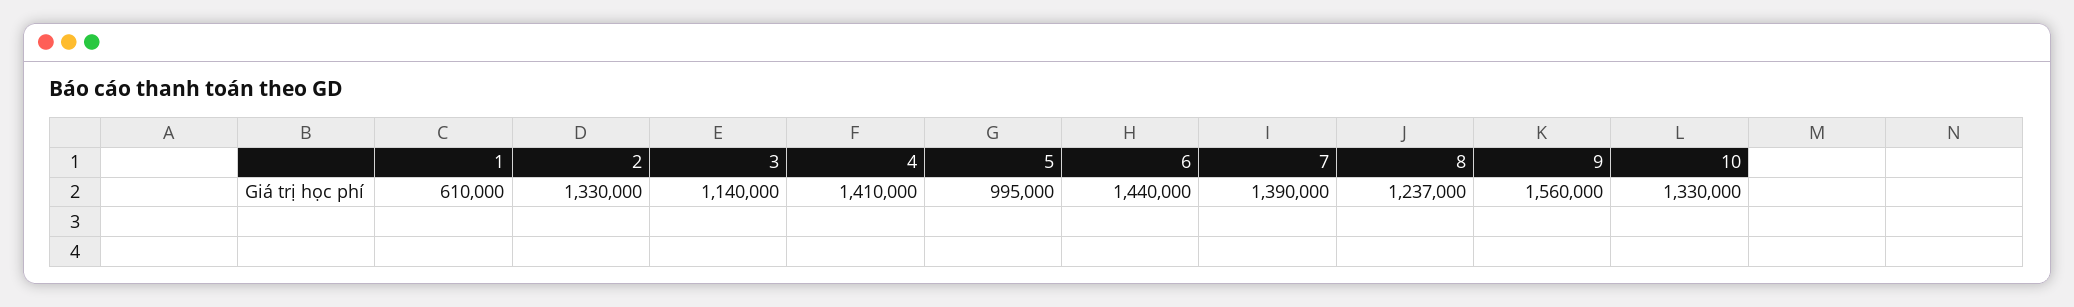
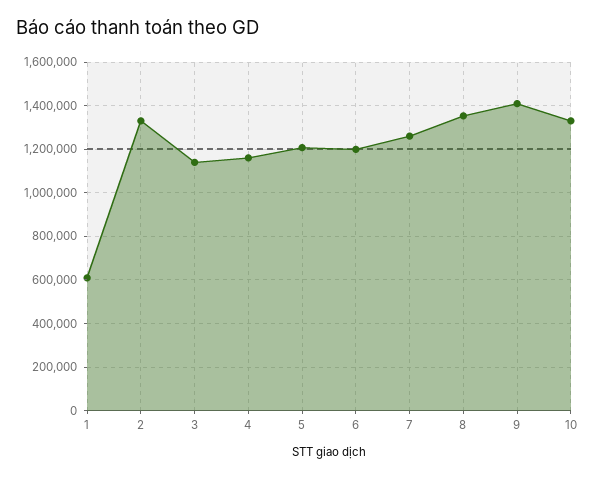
  {
    "1": 610000,
    "2": 1330000,
    "3": 1140000,
-   "4": 1410000,
+   "4": 1150000,
-   "5": 995000,
+   "5": 1200000,
-   "6": 1440000,
+   "6": 1200000,
-   "7": 1390000,
+   "7": 1250000,
-   "8": 1237000,
+   "8": 1350000,
-   "9": 1560000,
+   "9": 1400000,
    "10": 1330000
  }

